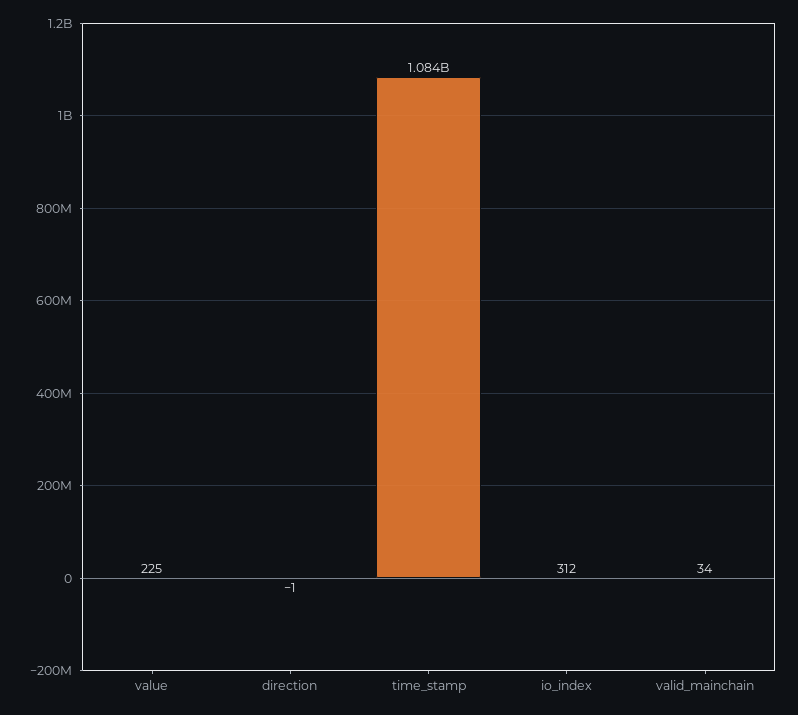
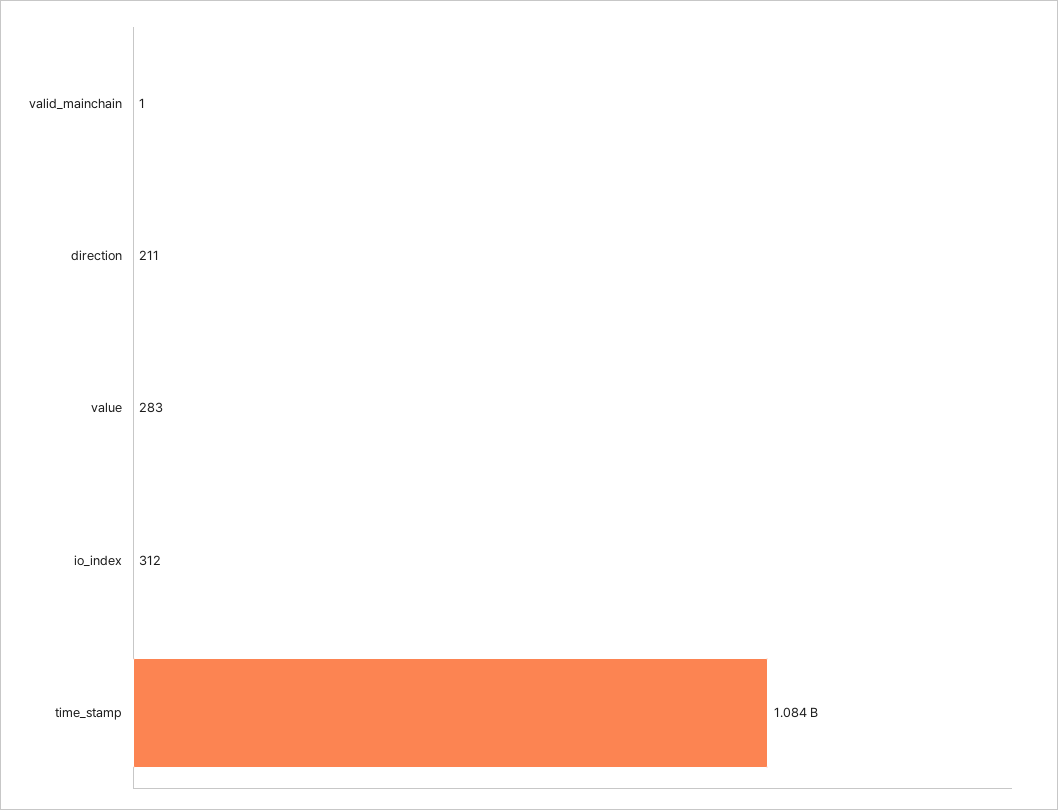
  {
-   "value": 225,
+   "value": 283,
-   "direction": -1,
+   "direction": 211,
    "time_stamp": 1084000000,
    "io_index": 312,
-   "valid_mainchain": 34
+   "valid_mainchain": 1
  }

